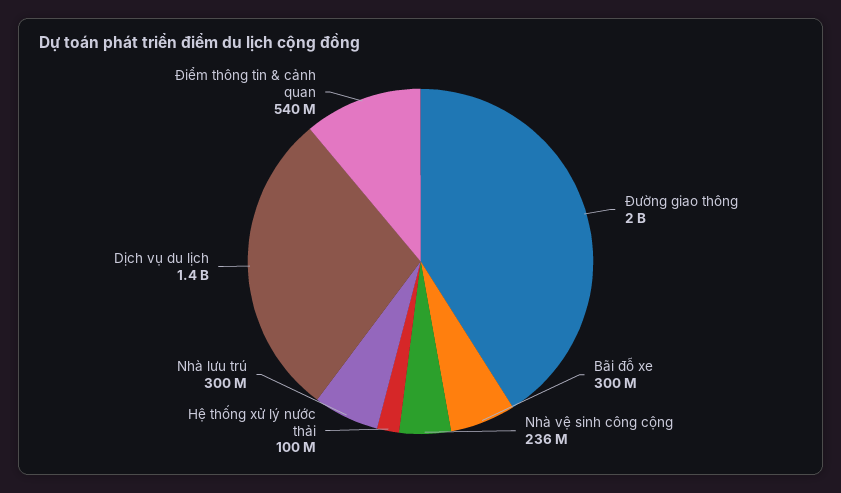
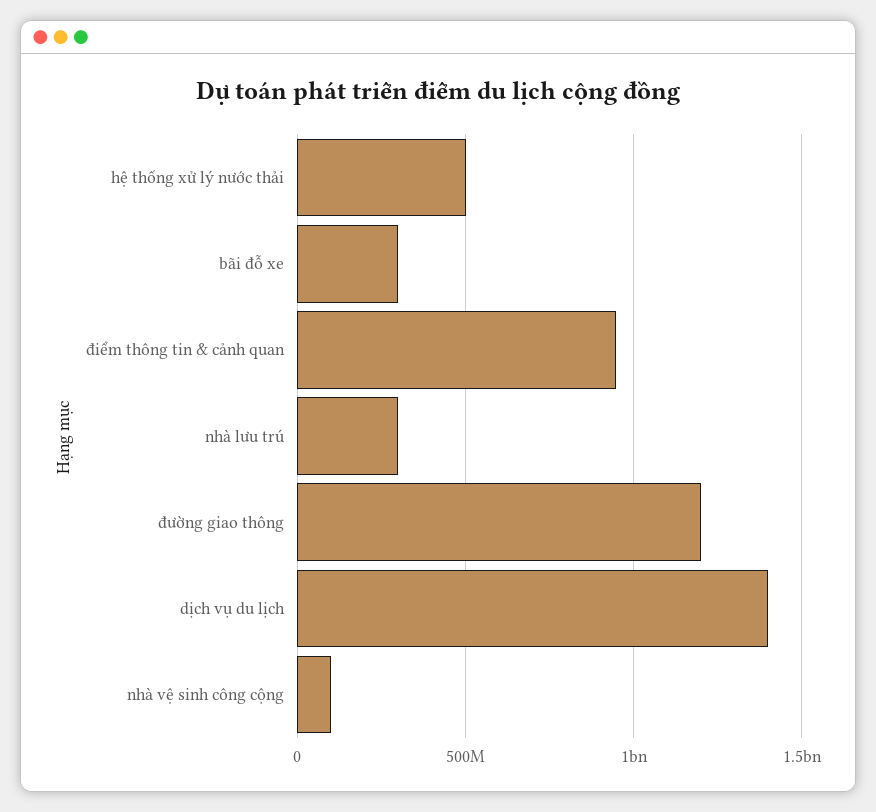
  {
-   "Đường giao thông": 2000000000,
+   "Đường giao thông": 1200000000,
    "Bãi đỗ xe": 300000000,
-   "Nhà vệ sinh công cộng": 236000000,
+   "Nhà vệ sinh công cộng": 100000000,
-   "Hệ thống xử lý nước thải": 100000000,
+   "Hệ thống xử lý nước thải": 500000000,
    "Nhà lưu trú": 300000000,
    "Dịch vụ du lịch": 1400000000,
-   "Điểm thông tin & cảnh quan": 540000000
+   "Điểm thông tin & cảnh quan": 950000000
  }

